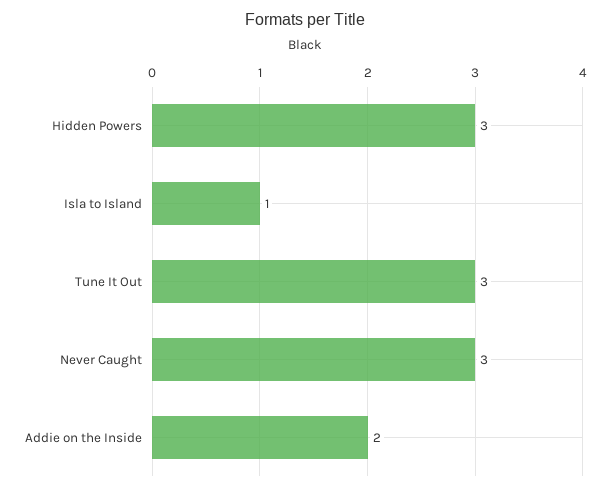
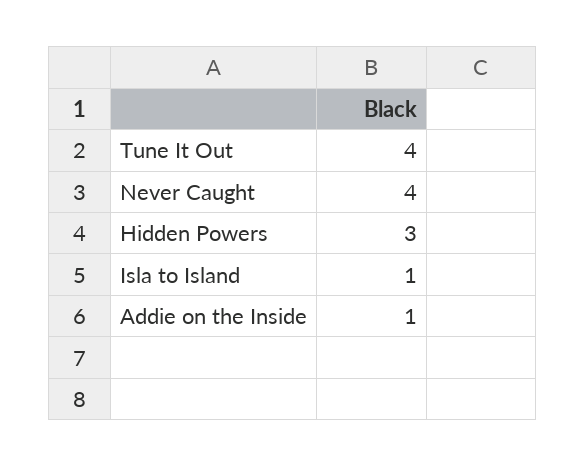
  {
    "Hidden Powers": 3,
    "Isla to Island": 1,
-   "Tune It Out": 3,
+   "Tune It Out": 4,
-   "Never Caught": 3,
+   "Never Caught": 4,
-   "Addie on the Inside": 2
+   "Addie on the Inside": 1
  }

